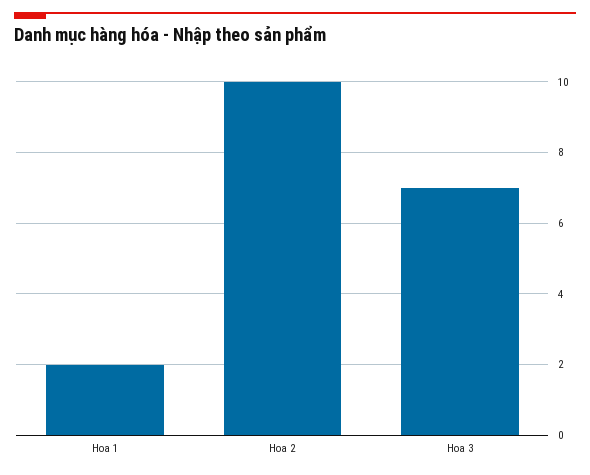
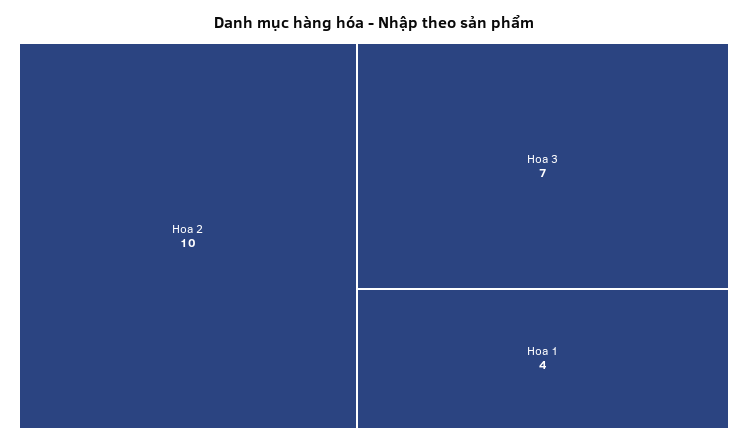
  {
-   "Hoa 1": 2,
+   "Hoa 1": 4,
    "Hoa 2": 10,
    "Hoa 3": 7
  }

